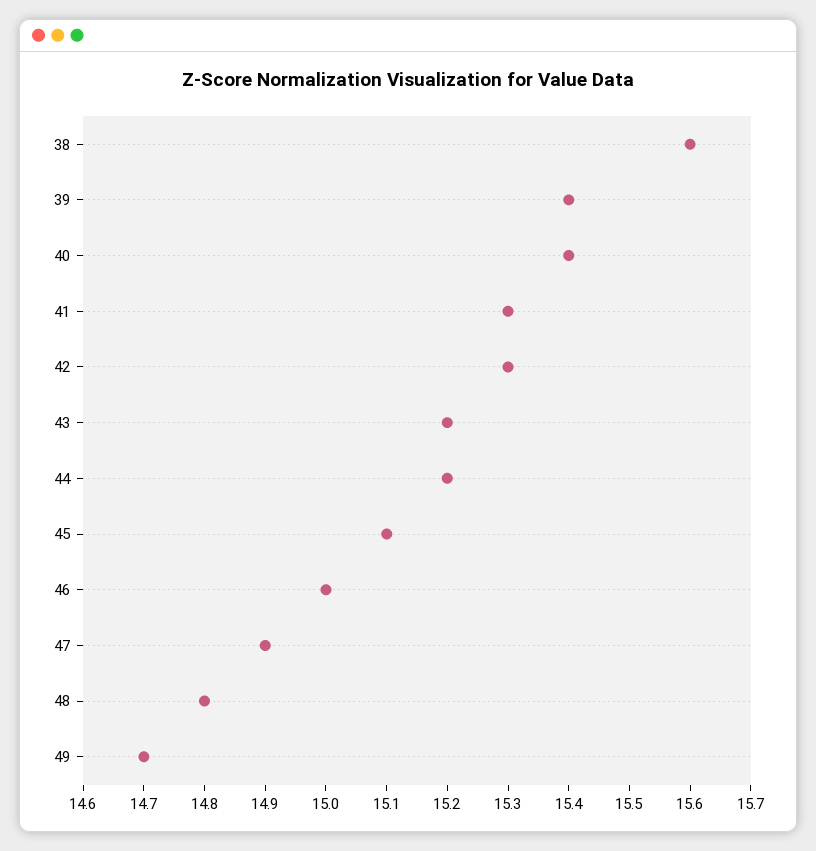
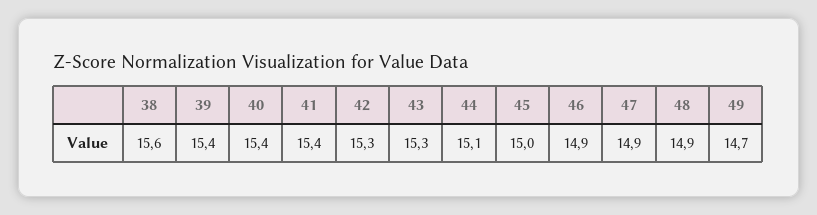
  {
    "38": 15.6,
    "39": 15.4,
    "40": 15.4,
-   "41": 15.3,
+   "41": 15.4,
    "42": 15.3,
-   "43": 15.2,
+   "43": 15.3,
-   "44": 15.2,
+   "44": 15.1,
-   "45": 15.1,
+   "45": 15,
-   "46": 15,
+   "46": 14.9,
    "47": 14.9,
-   "48": 14.8,
+   "48": 14.9,
    "49": 14.7
  }

